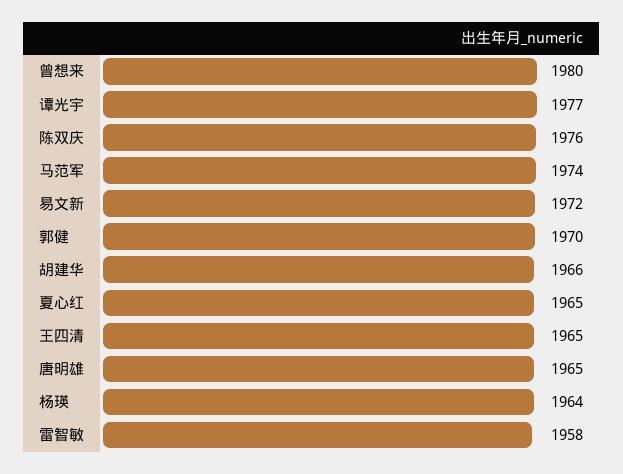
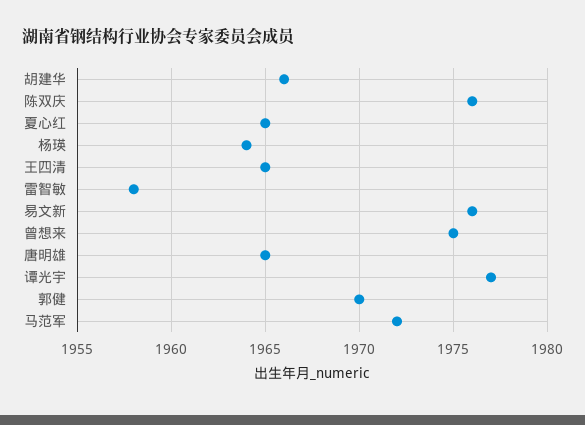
  {
-   "曾想来": 1980,
+   "曾想来": 1975,
    "谭光宇": 1977,
    "陈双庆": 1976,
-   "马范军": 1974,
+   "马范军": 1972,
-   "易文新": 1972,
+   "易文新": 1976,
    "郭健": 1970,
    "胡建华": 1966,
    "夏心红": 1965,
    "王四清": 1965,
    "唐明雄": 1965,
    "杨瑛": 1964,
    "雷智敏": 1958
  }

